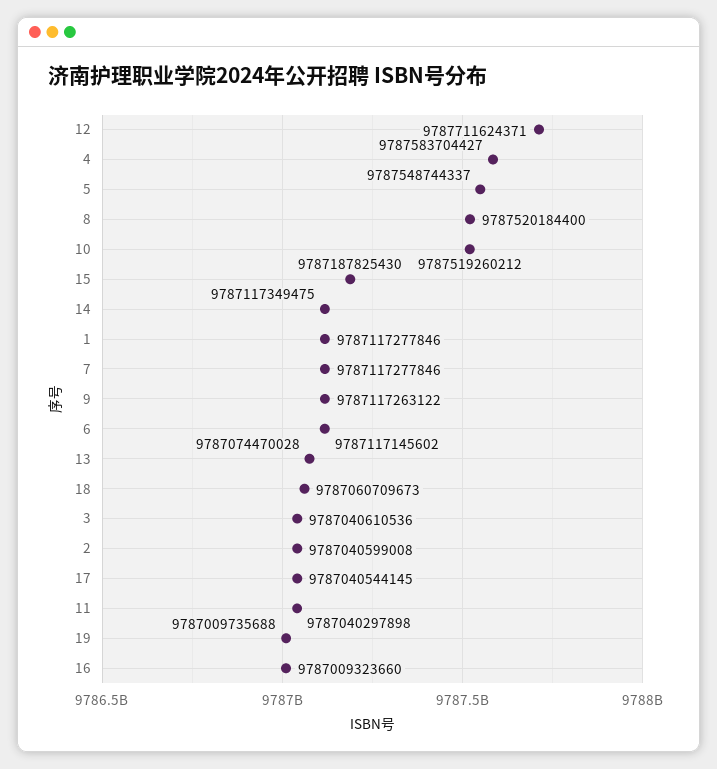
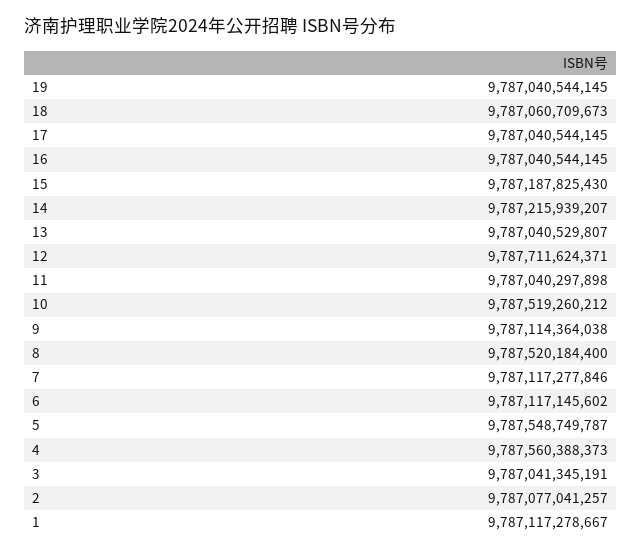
  {
    "12": 9787711624371,
-   "4": 9787583704427,
+   "4": 9787560388373,
-   "5": 9787548744337,
+   "5": 9787548749787,
    "8": 9787520184400,
    "10": 9787519260212,
    "15": 9787187825430,
-   "14": 9787117349475,
+   "14": 9787215939207,
-   "1": 9787117277846,
+   "1": 9787117278667,
    "7": 9787117277846,
-   "9": 9787117263122,
+   "9": 9787114364038,
    "6": 9787117145602,
-   "13": 9787074470028,
+   "13": 9787040529807,
    "18": 9787060709673,
-   "3": 9787040610536,
+   "3": 9787041345191,
-   "2": 9787040599008,
+   "2": 9787077041257,
    "17": 9787040544145,
    "11": 9787040297898,
-   "19": 9787009735688,
+   "19": 9787040544145,
-   "16": 9787009323660
+   "16": 9787040544145
  }

